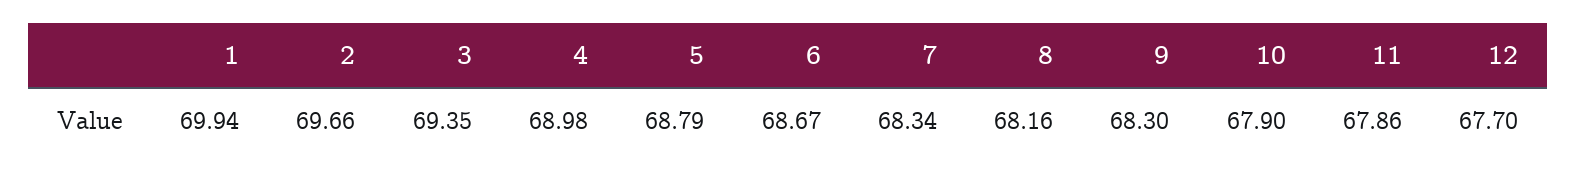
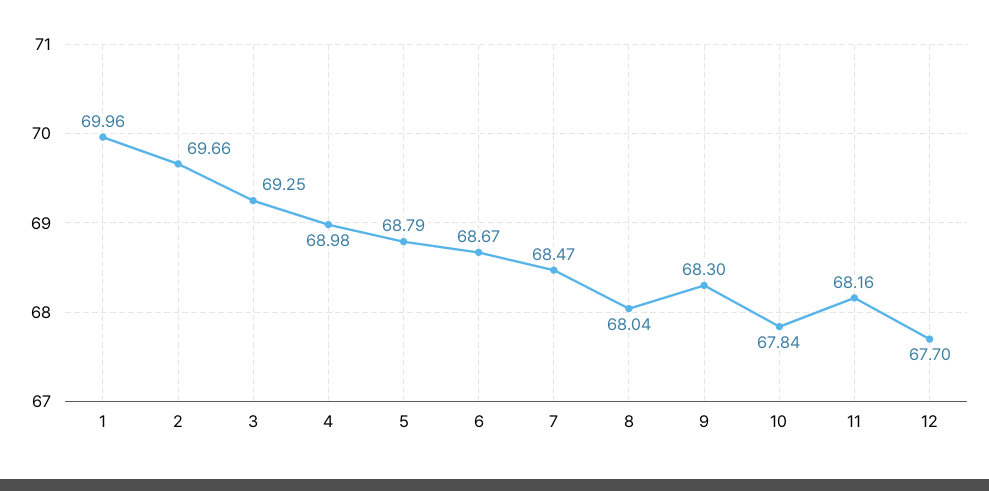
  {
-   "1": 69.94,
+   "1": 69.96,
    "2": 69.66,
-   "3": 69.35,
+   "3": 69.25,
    "4": 68.98,
    "5": 68.79,
    "6": 68.67,
-   "7": 68.34,
+   "7": 68.47,
-   "8": 68.16,
+   "8": 68.04,
    "9": 68.3,
-   "10": 67.9,
+   "10": 67.84,
-   "11": 67.86,
+   "11": 68.16,
    "12": 67.7
  }

